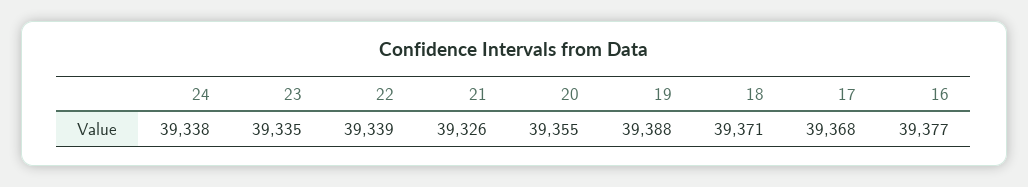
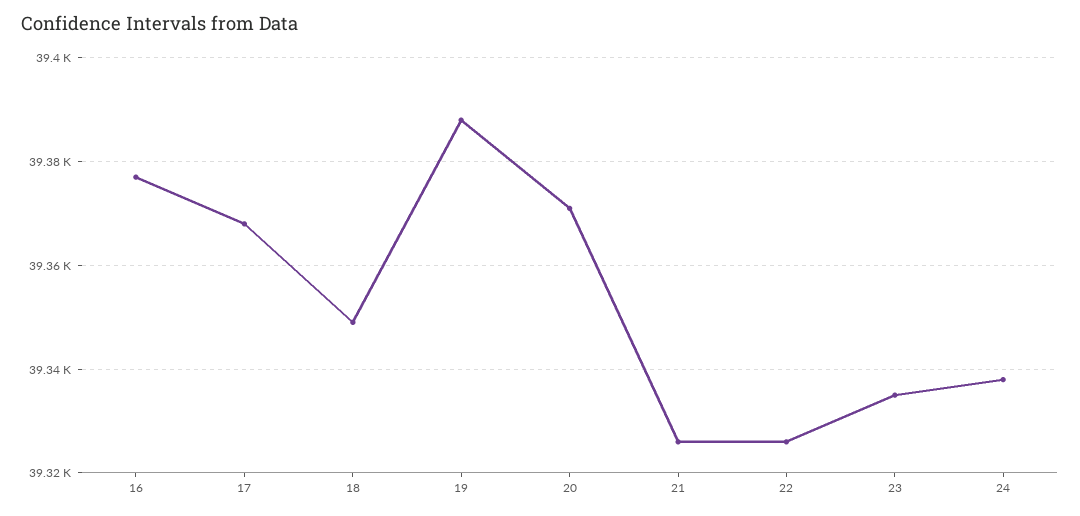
  {
    "24": 39338,
    "23": 39335,
-   "22": 39339,
+   "22": 39325,
    "21": 39326,
-   "20": 39355,
+   "20": 39370,
    "19": 39388,
-   "18": 39371,
+   "18": 39350,
    "17": 39368,
    "16": 39377
  }

